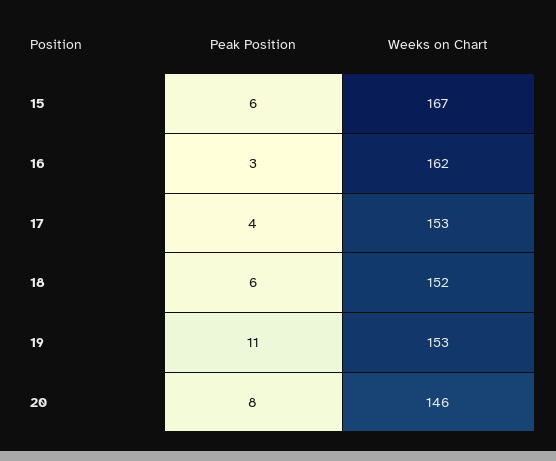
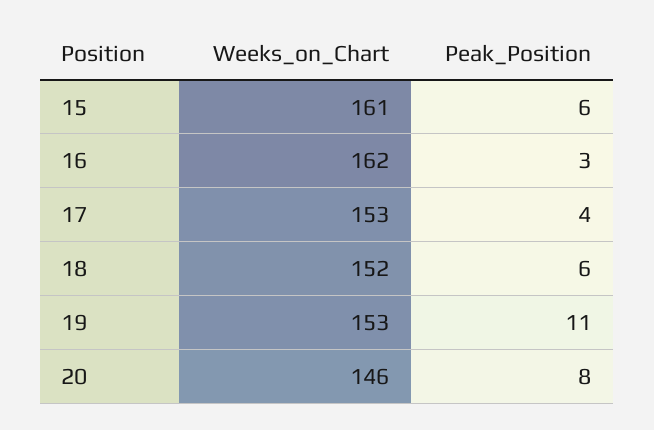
  {
    "Peak Position": {
      "15": 6,
      "16": 3,
      "17": 4,
      "18": 6,
      "19": 11,
      "20": 8
    },
    "Weeks on Chart": {
-     "15": 167,
+     "15": 161,
      "16": 162,
      "17": 153,
      "18": 152,
      "19": 153,
      "20": 146
    }
  }

